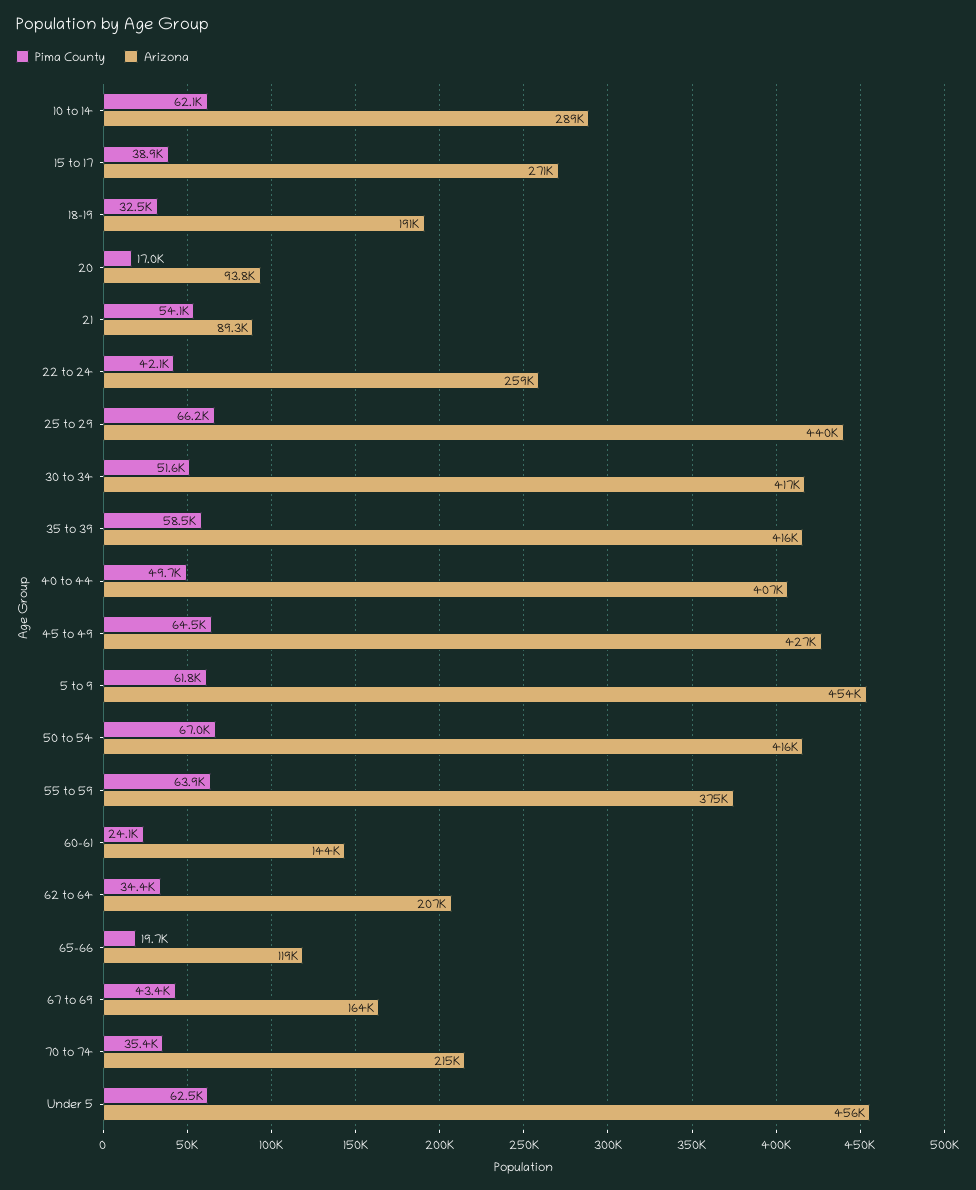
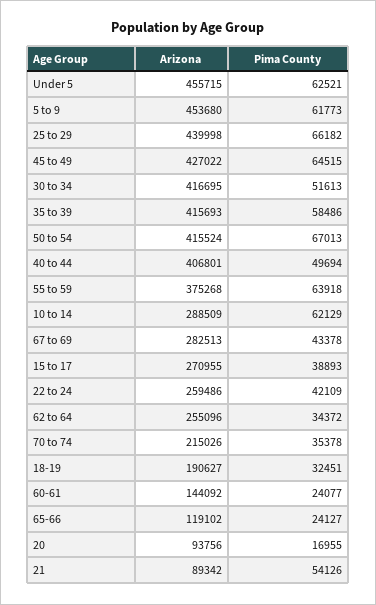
  {
    "Pima County": {
      "10 to 14": 62129,
      "15 to 17": 38893,
      "18-19": 32451,
      "20": 16955,
      "21": 54126,
      "22 to 24": 42109,
      "25 to 29": 66182,
      "30 to 34": 51613,
      "35 to 39": 58486,
      "40 to 44": 49694,
      "45 to 49": 64515,
      "5 to 9": 61773,
      "50 to 54": 67013,
      "55 to 59": 63918,
      "60-61": 24077,
      "62 to 64": 34372,
-     "65-66": 19700,
+     "65-66": 24127,
      "67 to 69": 43378,
      "70 to 74": 35378,
      "Under 5": 62521
    },
    "Arizona": {
      "10 to 14": 288509,
      "15 to 17": 270955,
      "18-19": 190627,
      "20": 93756,
      "21": 89342,
      "22 to 24": 259486,
      "25 to 29": 439998,
      "30 to 34": 416695,
      "35 to 39": 415693,
      "40 to 44": 406801,
      "45 to 49": 427022,
      "5 to 9": 453680,
      "50 to 54": 415524,
      "55 to 59": 375268,
      "60-61": 144092,
-     "62 to 64": 207000,
+     "62 to 64": 255096,
      "65-66": 119102,
-     "67 to 69": 164000,
+     "67 to 69": 282513,
      "70 to 74": 215026,
      "Under 5": 455715
    }
  }

